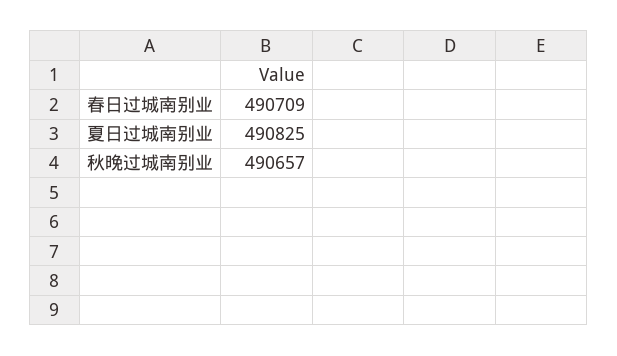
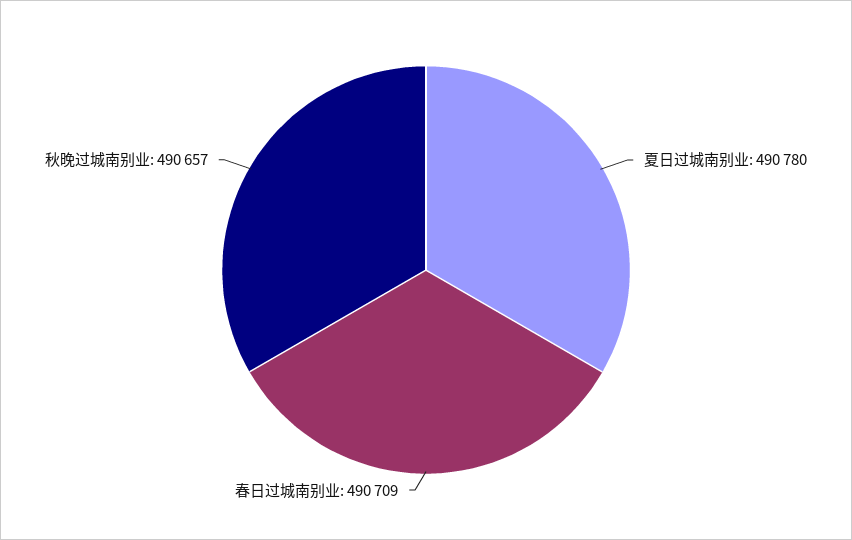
  {
    "春日过城南别业": 490709,
-   "夏日过城南别业": 490825,
+   "夏日过城南别业": 490780,
    "秋晚过城南别业": 490657
  }

